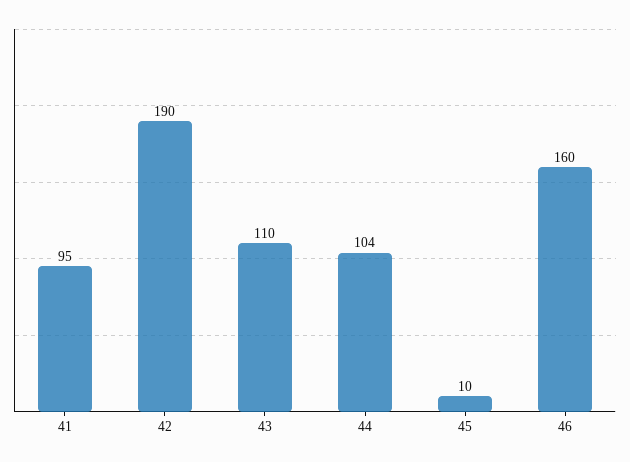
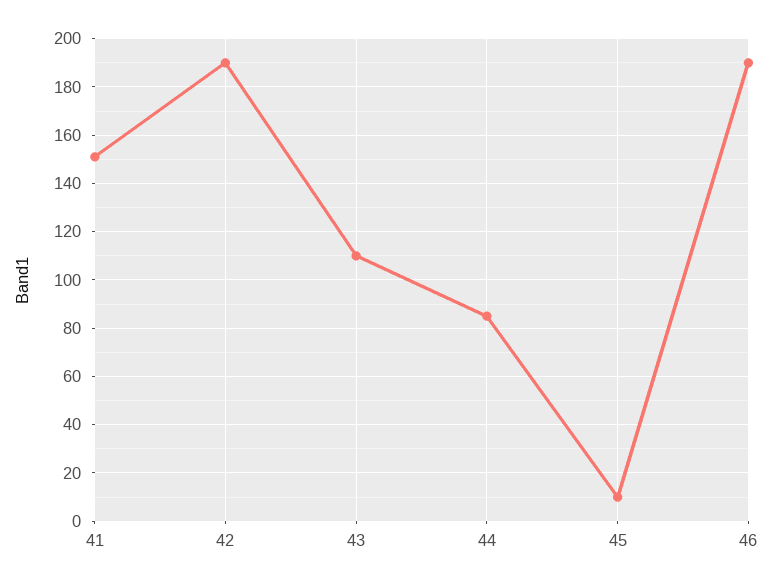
  {
-   "41": 95,
+   "41": 150,
    "42": 190,
    "43": 110,
-   "44": 104,
+   "44": 85,
    "45": 10,
-   "46": 160
+   "46": 190
  }

